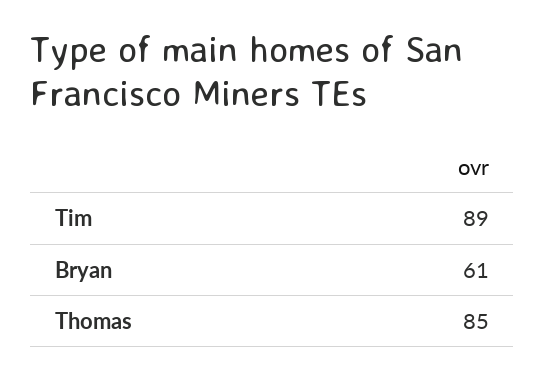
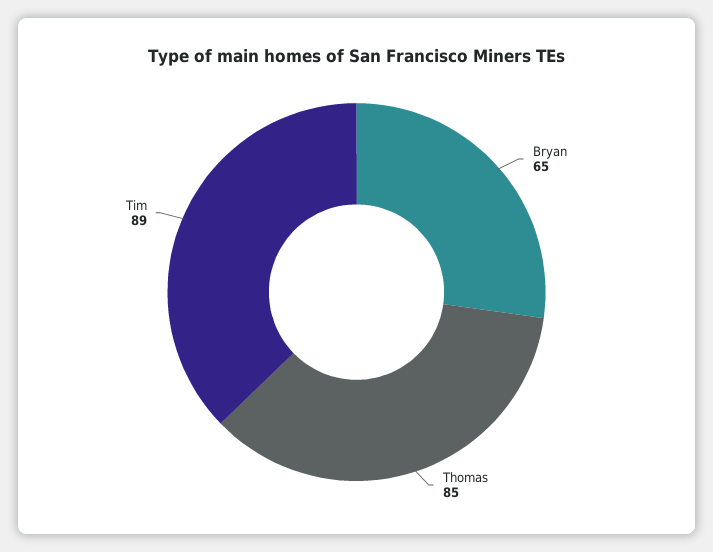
  {
    "Tim": 89,
-   "Bryan": 61,
+   "Bryan": 65,
    "Thomas": 85
  }

